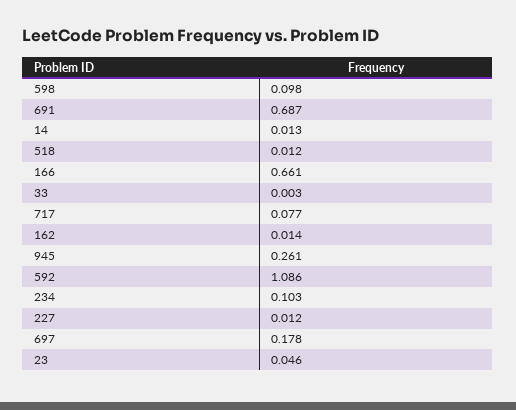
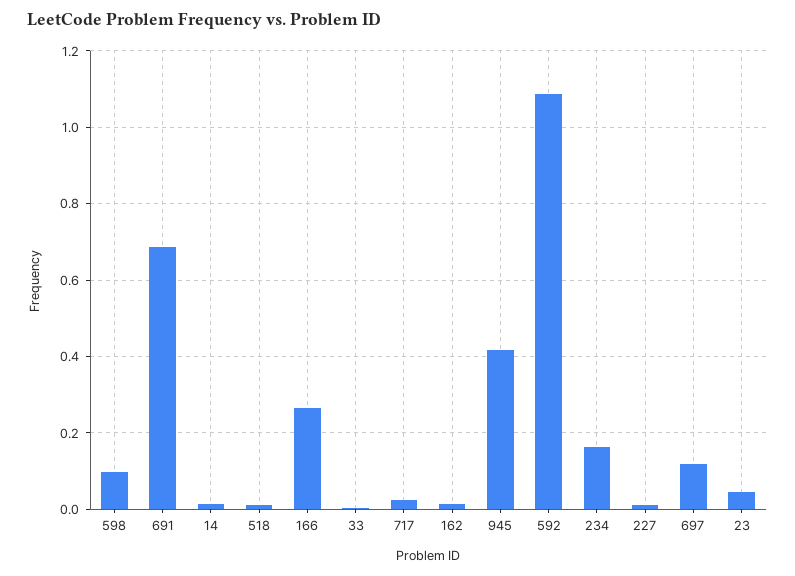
  {
    "598": 0.098,
    "691": 0.687,
    "14": 0.013,
    "518": 0.012,
-   "166": 0.661,
+   "166": 0.26,
    "33": 0.003,
-   "717": 0.077,
+   "717": 0.02,
    "162": 0.014,
-   "945": 0.261,
+   "945": 0.42,
    "592": 1.086,
-   "234": 0.103,
+   "234": 0.16,
    "227": 0.012,
-   "697": 0.178,
+   "697": 0.12,
    "23": 0.046
  }

